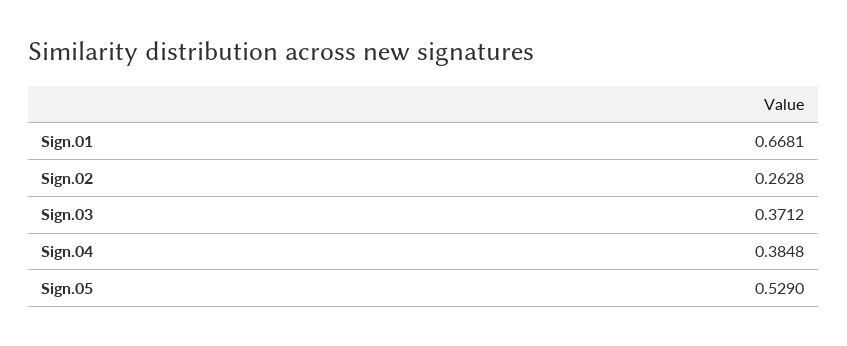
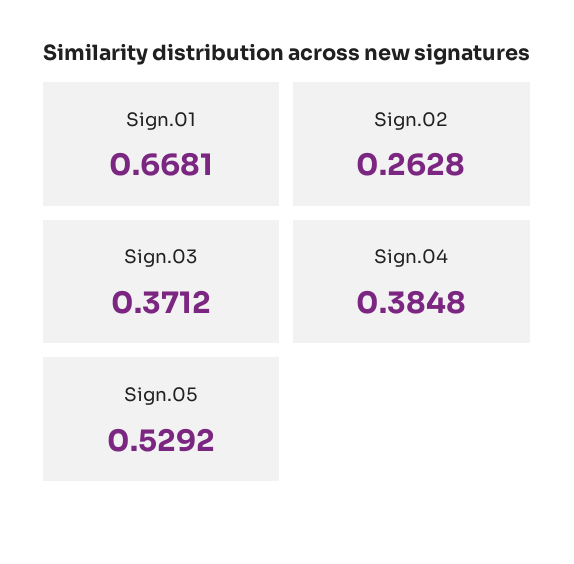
  {
    "Sign.01": 0.6681,
    "Sign.02": 0.2628,
    "Sign.03": 0.3712,
    "Sign.04": 0.3848,
-   "Sign.05": 0.529
+   "Sign.05": 0.5292
  }

